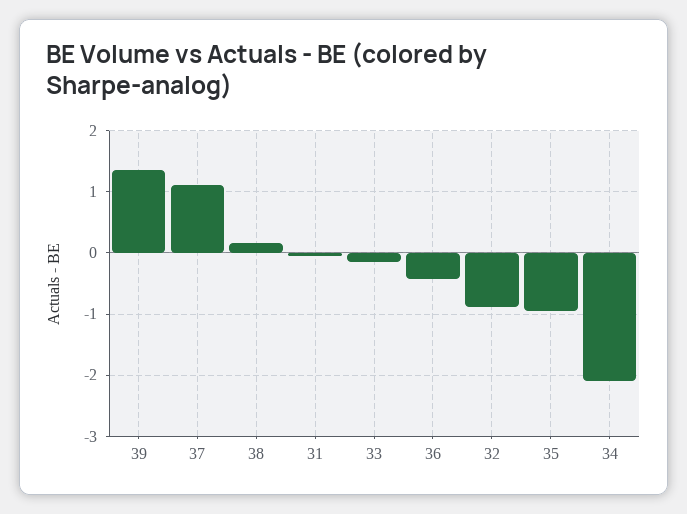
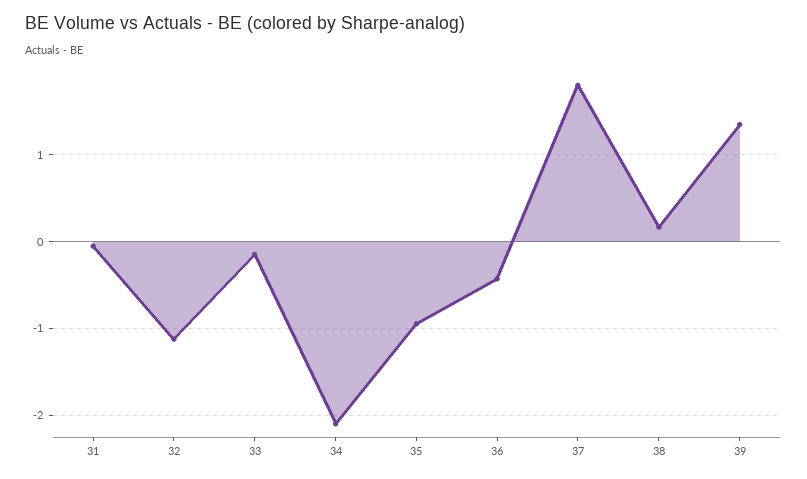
  {
    "39": 1.3,
-   "37": 1.1,
+   "37": 1.8,
    "38": 0.2,
    "31": -0.1,
    "33": -0.2,
    "36": -0.4,
-   "32": -0.9,
+   "32": -1.1,
    "35": -0.9,
    "34": -2.1
  }

